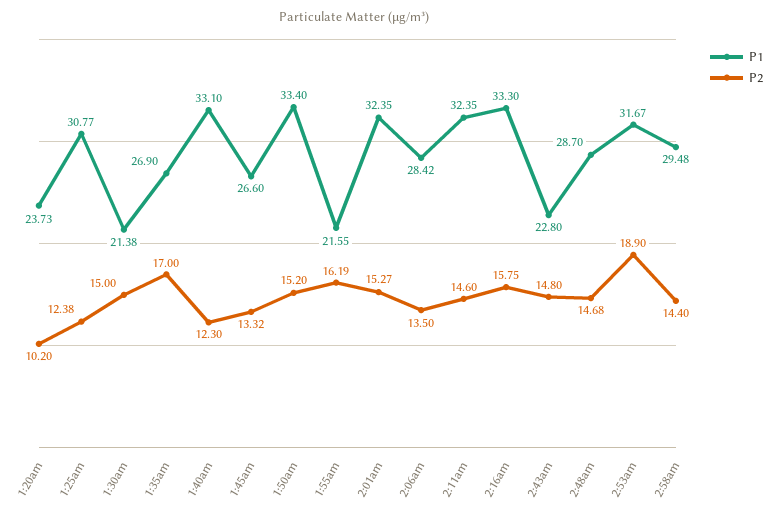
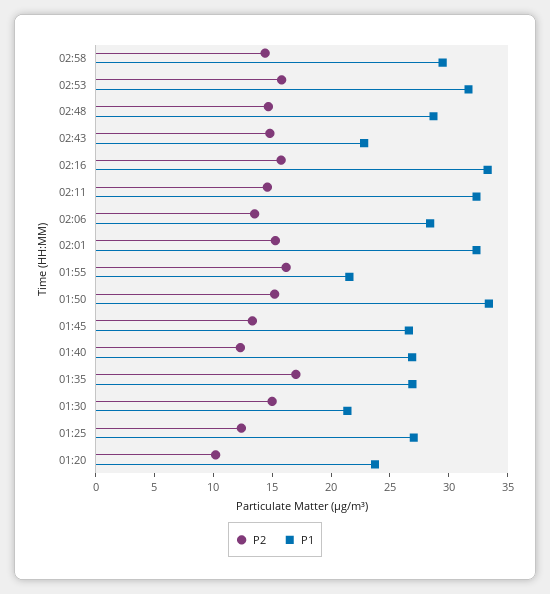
  {
    "P1": {
      "1:20am": 23.73,
-     "1:25am": 30.77,
+     "1:25am": 27,
      "1:30am": 21.38,
      "1:35am": 26.9,
-     "1:40am": 33.1,
+     "1:40am": 27,
      "1:45am": 26.6,
      "1:50am": 33.4,
      "1:55am": 21.55,
      "2:01am": 32.35,
      "2:06am": 28.42,
      "2:11am": 32.35,
      "2:16am": 33.3,
      "2:43am": 22.8,
      "2:48am": 28.7,
      "2:53am": 31.67,
      "2:58am": 29.48
    },
    "P2": {
      "1:20am": 10.2,
      "1:25am": 12.38,
      "1:30am": 15,
      "1:35am": 17,
      "1:40am": 12.3,
      "1:45am": 13.32,
      "1:50am": 15.2,
      "1:55am": 16.19,
      "2:01am": 15.27,
      "2:06am": 13.5,
      "2:11am": 14.6,
      "2:16am": 15.75,
      "2:43am": 14.8,
      "2:48am": 14.68,
-     "2:53am": 18.9,
+     "2:53am": 16,
      "2:58am": 14.4
    }
  }

